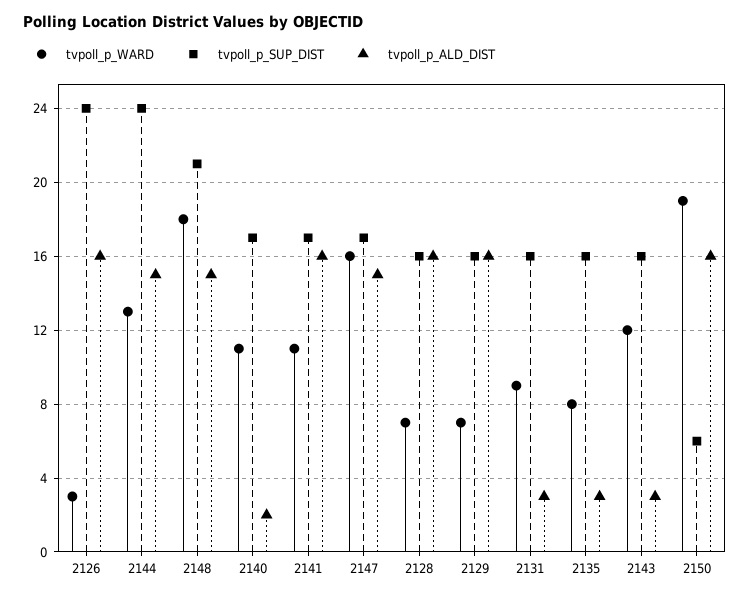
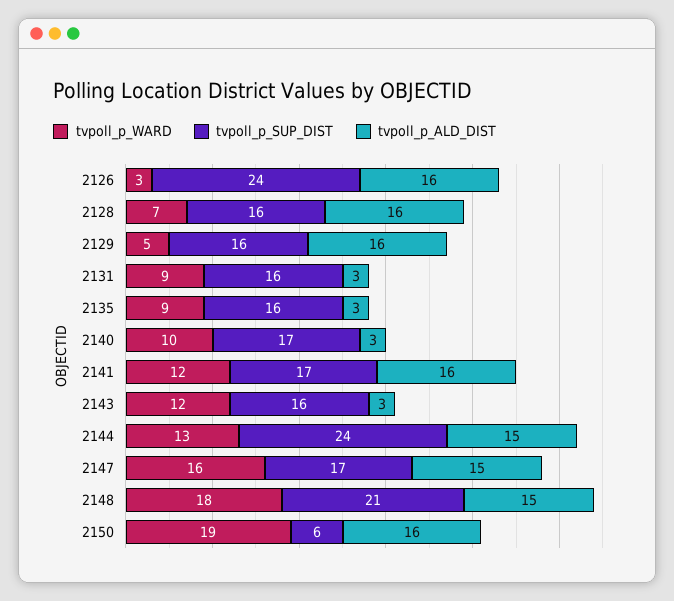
  {
    "tvpoll_p_WARD": {
      "2126": 3,
      "2144": 13,
      "2148": 18,
-     "2140": 11,
+     "2140": 10,
-     "2141": 11,
+     "2141": 12,
      "2147": 16,
      "2128": 7,
-     "2129": 7,
+     "2129": 5,
      "2131": 9,
-     "2135": 8,
+     "2135": 9,
      "2143": 12,
      "2150": 19
    },
    "tvpoll_p_SUP_DIST": {
      "2126": 24,
      "2144": 24,
      "2148": 21,
      "2140": 17,
      "2141": 17,
      "2147": 17,
      "2128": 16,
      "2129": 16,
      "2131": 16,
      "2135": 16,
      "2143": 16,
      "2150": 6
    },
    "tvpoll_p_ALD_DIST": {
      "2126": 16,
      "2144": 15,
      "2148": 15,
-     "2140": 2,
+     "2140": 3,
      "2141": 16,
      "2147": 15,
      "2128": 16,
      "2129": 16,
      "2131": 3,
      "2135": 3,
      "2143": 3,
      "2150": 16
    }
  }

